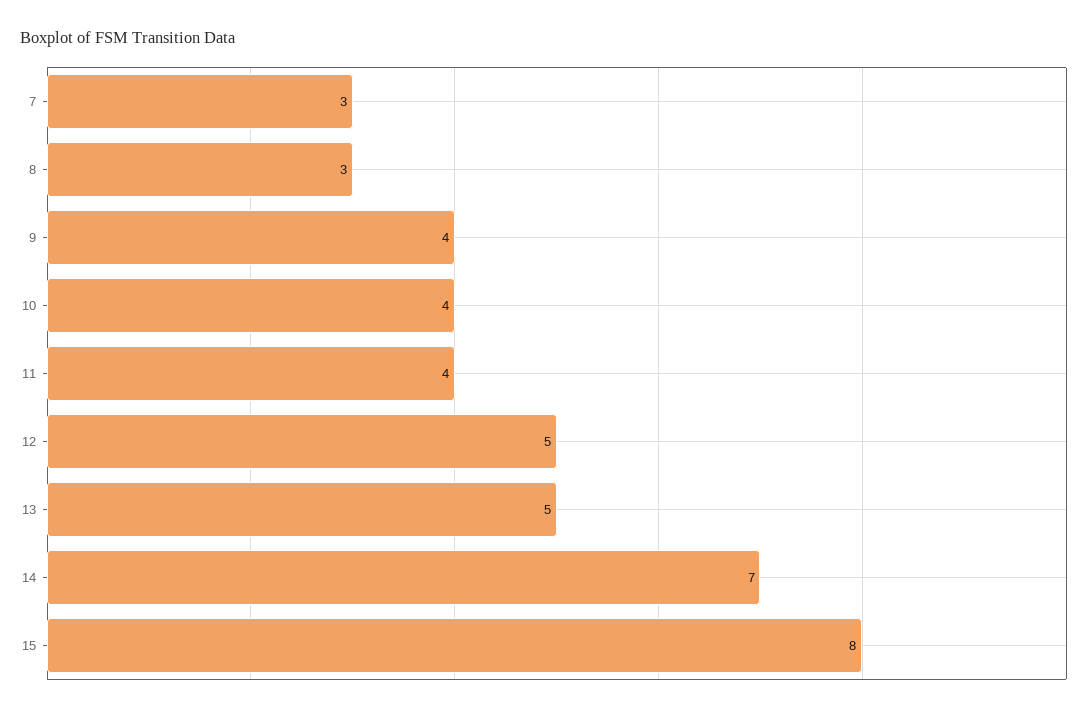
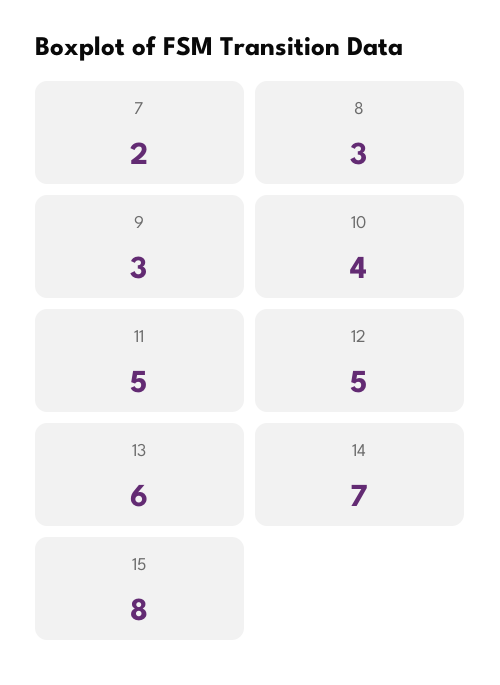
  {
-   "7": 3,
+   "7": 2,
    "8": 3,
-   "9": 4,
+   "9": 3,
    "10": 4,
-   "11": 4,
+   "11": 5,
    "12": 5,
-   "13": 5,
+   "13": 6,
    "14": 7,
    "15": 8
  }

